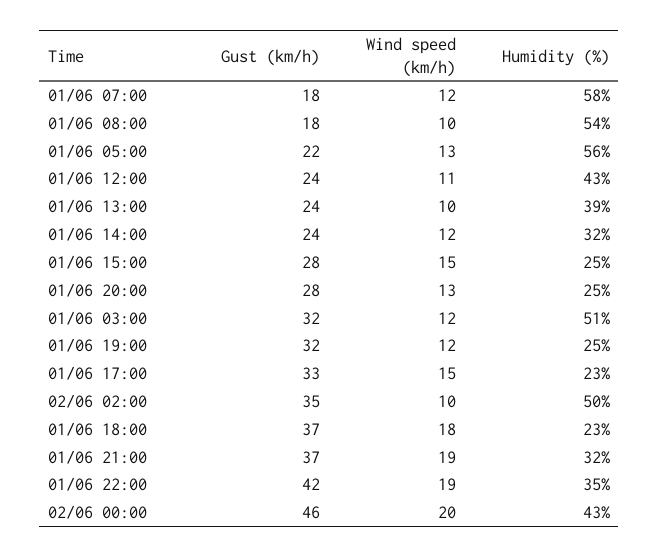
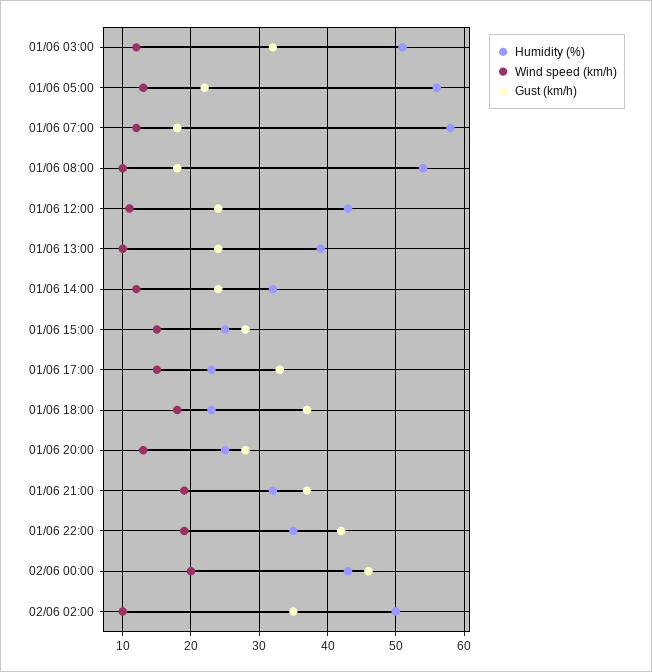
  {
    "Gust (km/h)": {
      "01/06 07:00": 18,
      "01/06 08:00": 18,
      "01/06 05:00": 22,
      "01/06 12:00": 24,
      "01/06 13:00": 24,
      "01/06 14:00": 24,
      "01/06 15:00": 28,
      "01/06 20:00": 28,
      "01/06 03:00": 32,
-     "01/06 19:00": 32,
      "01/06 17:00": 33,
      "02/06 02:00": 35,
      "01/06 18:00": 37,
      "01/06 21:00": 37,
      "01/06 22:00": 42,
      "02/06 00:00": 46
    },
    "Wind speed (km/h)": {
      "01/06 07:00": 12,
      "01/06 08:00": 10,
      "01/06 05:00": 13,
      "01/06 12:00": 11,
      "01/06 13:00": 10,
      "01/06 14:00": 12,
      "01/06 15:00": 15,
      "01/06 20:00": 13,
      "01/06 03:00": 12,
-     "01/06 19:00": 12,
      "01/06 17:00": 15,
      "02/06 02:00": 10,
      "01/06 18:00": 18,
      "01/06 21:00": 19,
      "01/06 22:00": 19,
      "02/06 00:00": 20
    },
    "Humidity (%)": {
      "01/06 07:00": 58,
      "01/06 08:00": 54,
      "01/06 05:00": 56,
      "01/06 12:00": 43,
      "01/06 13:00": 39,
      "01/06 14:00": 32,
      "01/06 15:00": 25,
      "01/06 20:00": 25,
      "01/06 03:00": 51,
-     "01/06 19:00": 25,
      "01/06 17:00": 23,
      "02/06 02:00": 50,
      "01/06 18:00": 23,
      "01/06 21:00": 32,
      "01/06 22:00": 35,
      "02/06 00:00": 43
    }
  }

